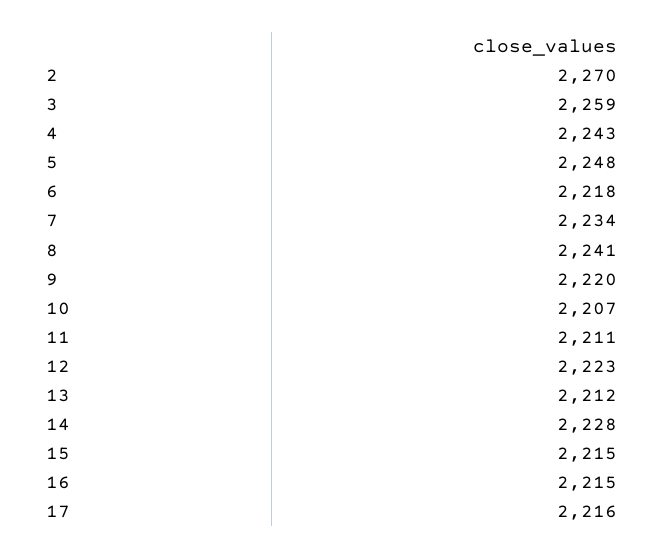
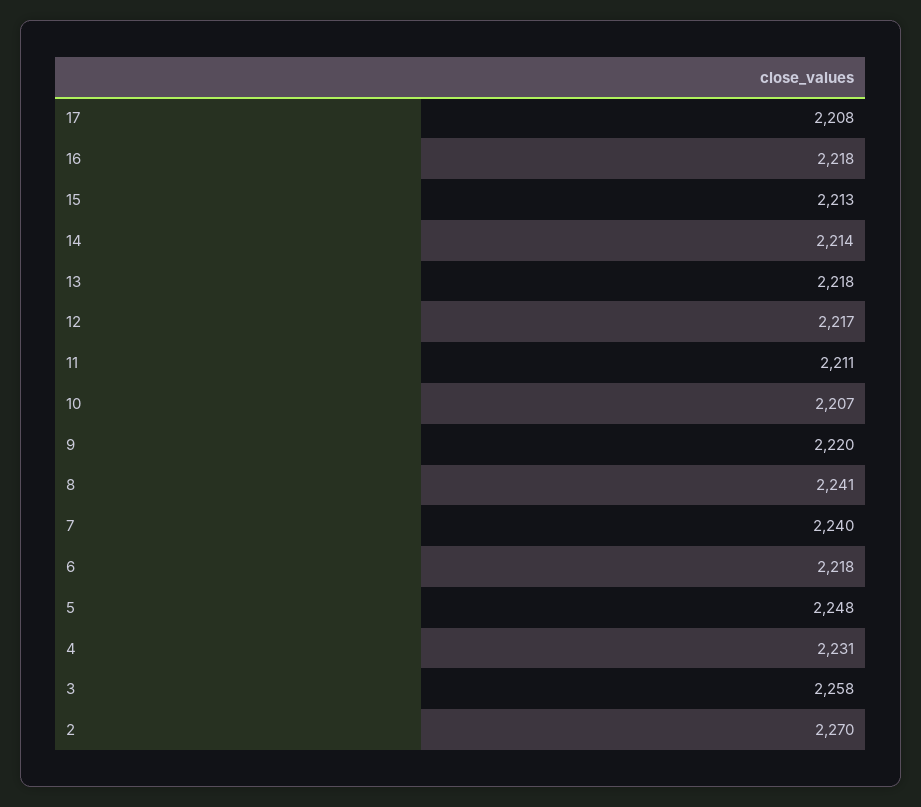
  {
    "2": 2270,
-   "3": 2259,
+   "3": 2258,
-   "4": 2243,
+   "4": 2231,
    "5": 2248,
    "6": 2218,
-   "7": 2234,
+   "7": 2240,
    "8": 2241,
    "9": 2220,
    "10": 2207,
    "11": 2211,
-   "12": 2223,
+   "12": 2217,
-   "13": 2212,
+   "13": 2218,
-   "14": 2228,
+   "14": 2214,
-   "15": 2215,
+   "15": 2213,
-   "16": 2215,
+   "16": 2218,
-   "17": 2216
+   "17": 2208
  }

